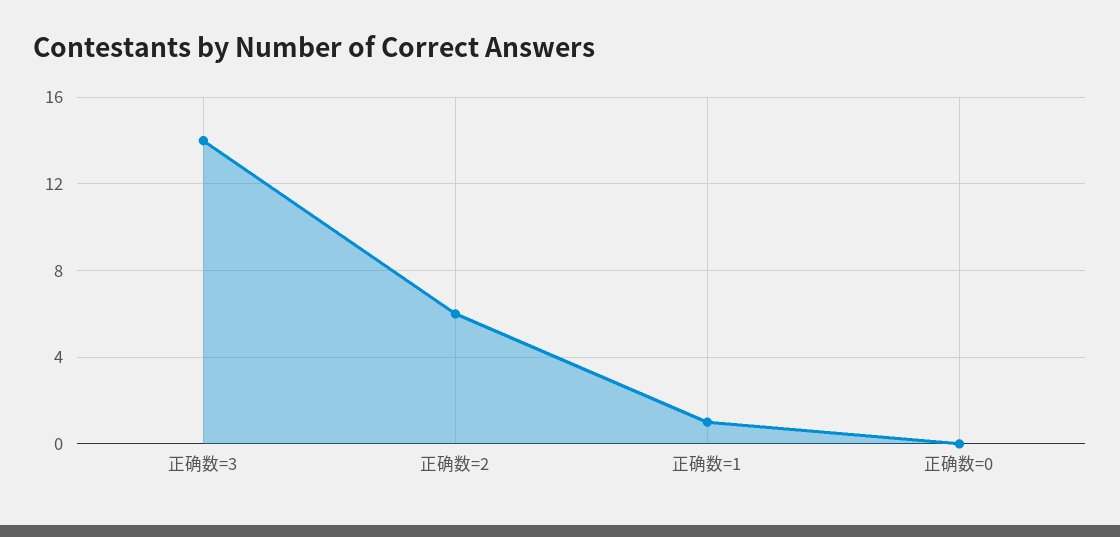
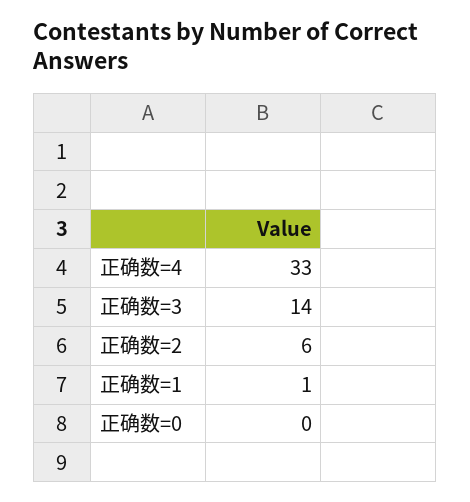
  {
    "正确数=3": 14,
    "正确数=2": 6,
    "正确数=1": 1,
-   "正确数=0": 0
+   "正确数=0": 0,
+   "正确数=4": 33
  }

